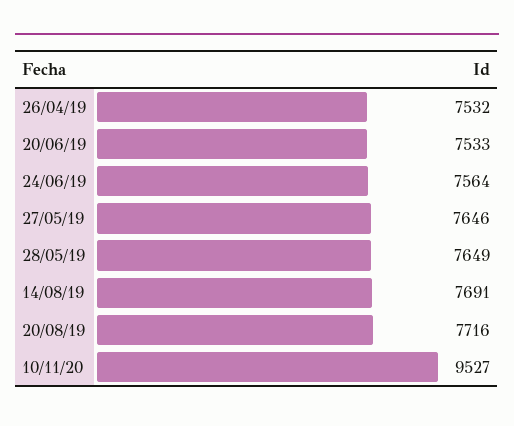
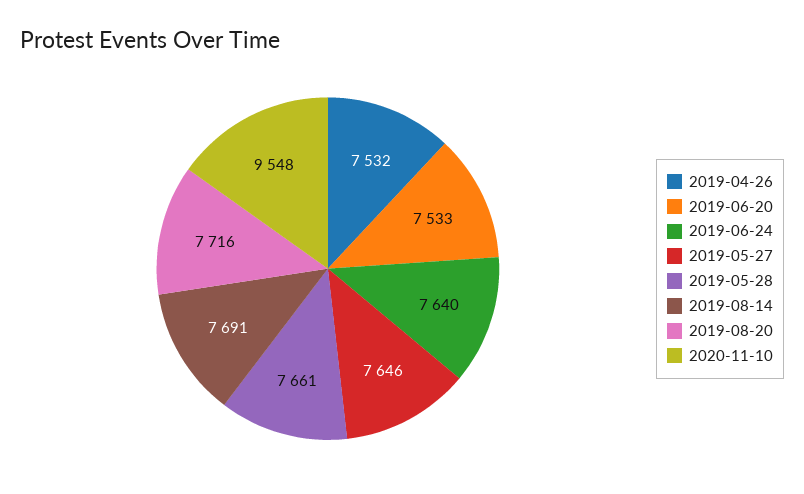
  {
    "26/04/19": 7532,
    "20/06/19": 7533,
-   "24/06/19": 7564,
+   "24/06/19": 7640,
    "27/05/19": 7646,
-   "28/05/19": 7649,
+   "28/05/19": 7661,
    "14/08/19": 7691,
    "20/08/19": 7716,
-   "10/11/20": 9527
+   "10/11/20": 9548
  }

